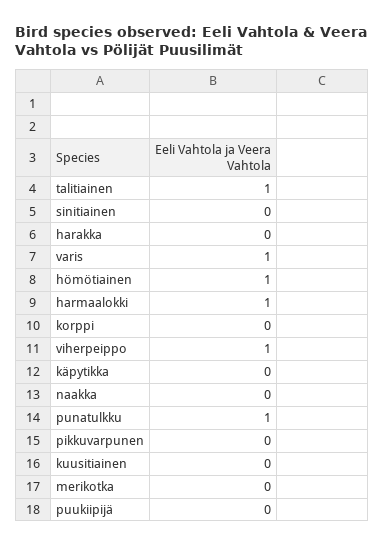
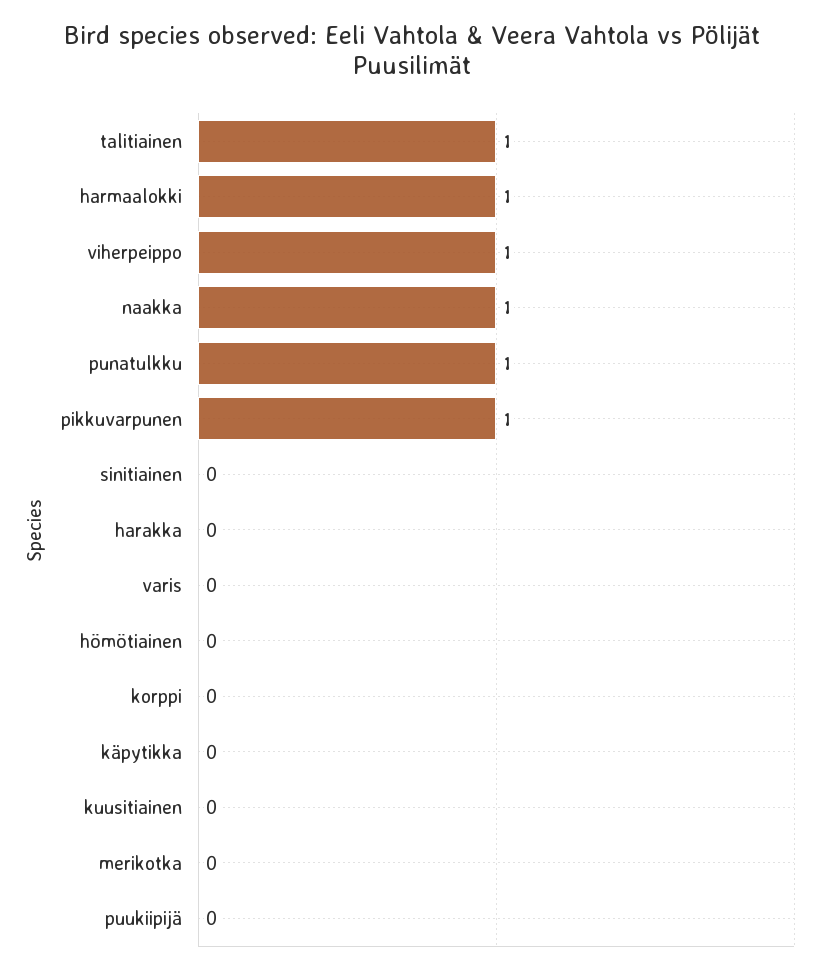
  {
    "talitiainen": 1,
    "sinitiainen": 0,
    "harakka": 0,
-   "varis": 1,
+   "varis": 0,
-   "hömötiainen": 1,
+   "hömötiainen": 0,
    "harmaalokki": 1,
    "korppi": 0,
    "viherpeippo": 1,
    "käpytikka": 0,
-   "naakka": 0,
+   "naakka": 1,
    "punatulkku": 1,
-   "pikkuvarpunen": 0,
+   "pikkuvarpunen": 1,
    "kuusitiainen": 0,
    "merikotka": 0,
    "puukiipijä": 0
  }

